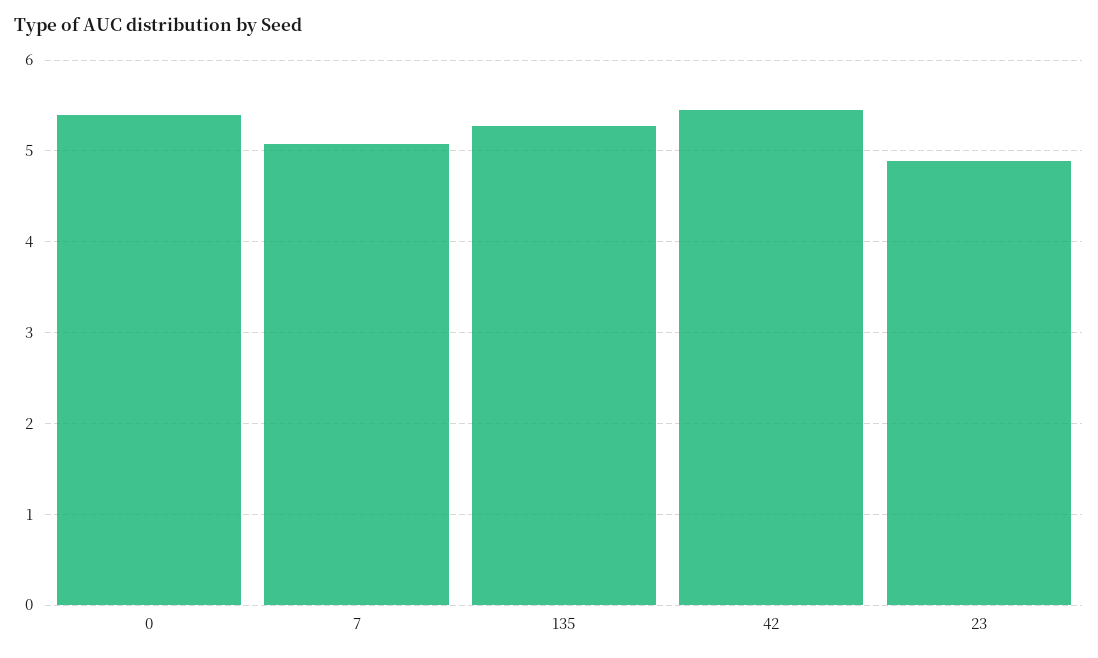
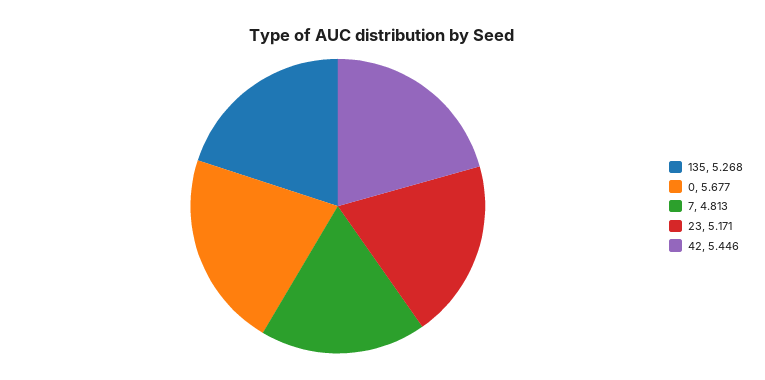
  {
-   "0": 5.4,
+   "0": 5.677,
-   "7": 5.1,
+   "7": 4.813,
    "135": 5.268,
    "42": 5.446,
-   "23": 4.9
+   "23": 5.171
  }

